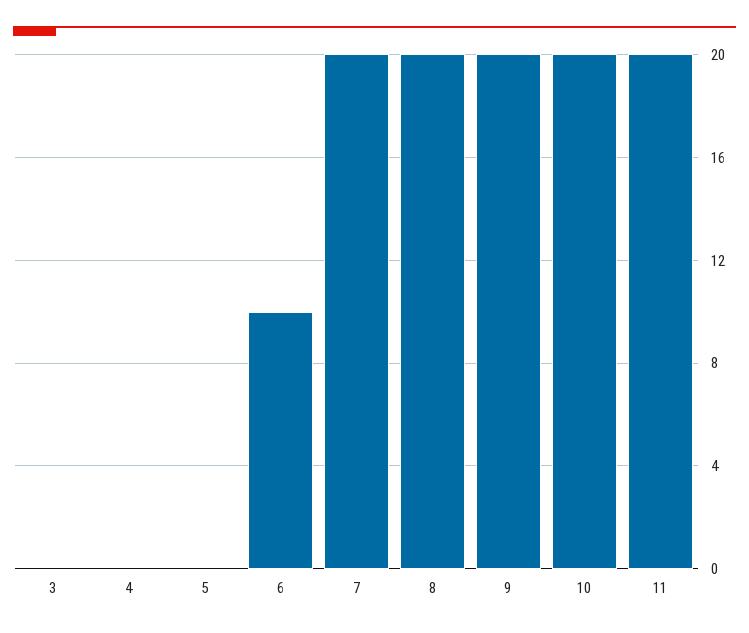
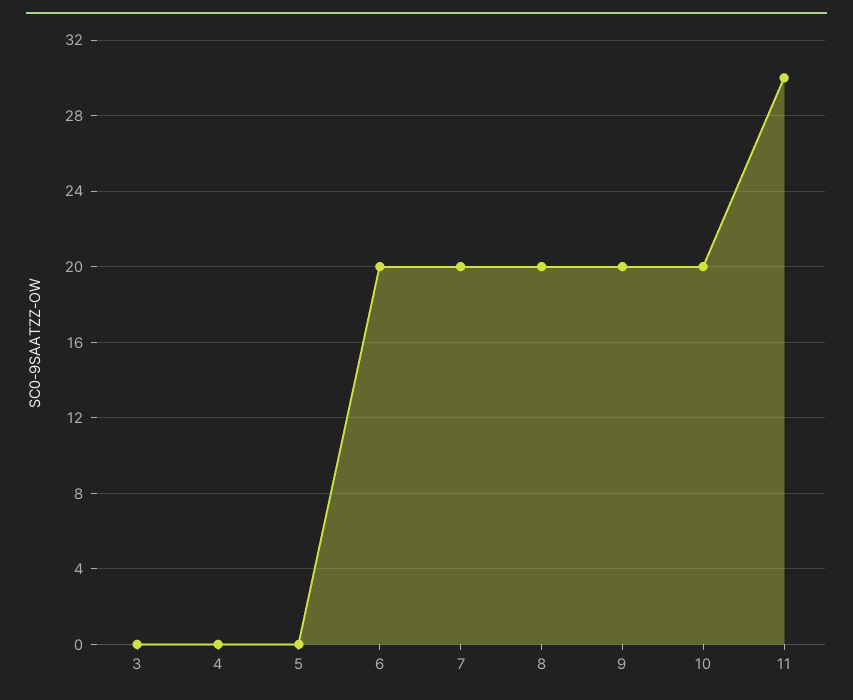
  {
    "3": 0,
    "4": 0,
    "5": 0,
-   "6": 10,
+   "6": 20,
    "7": 20,
    "8": 20,
    "9": 20,
    "10": 20,
-   "11": 20
+   "11": 30
  }

